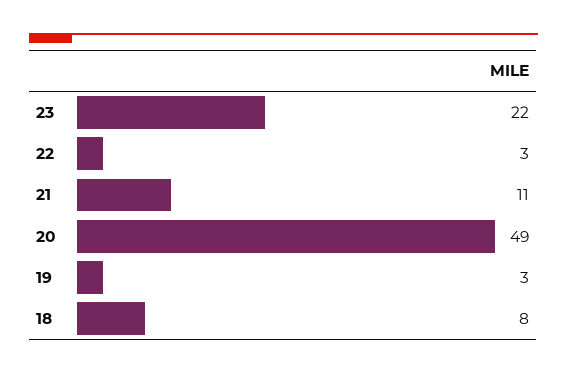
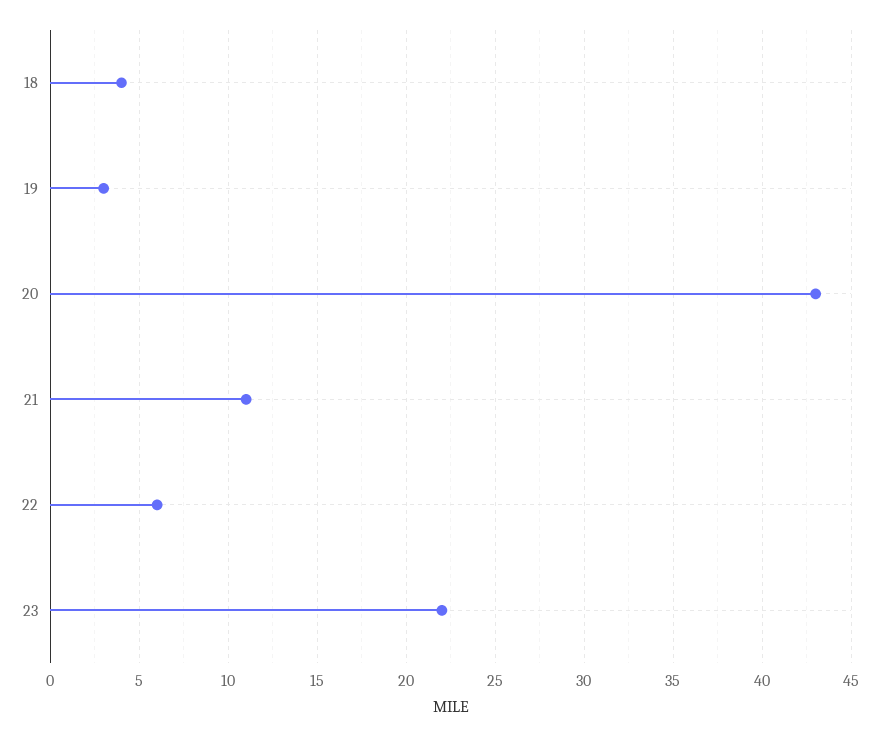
  {
    "23": 22,
-   "22": 3,
+   "22": 6,
    "21": 11,
-   "20": 49,
+   "20": 43,
    "19": 3,
-   "18": 8
+   "18": 4
  }

